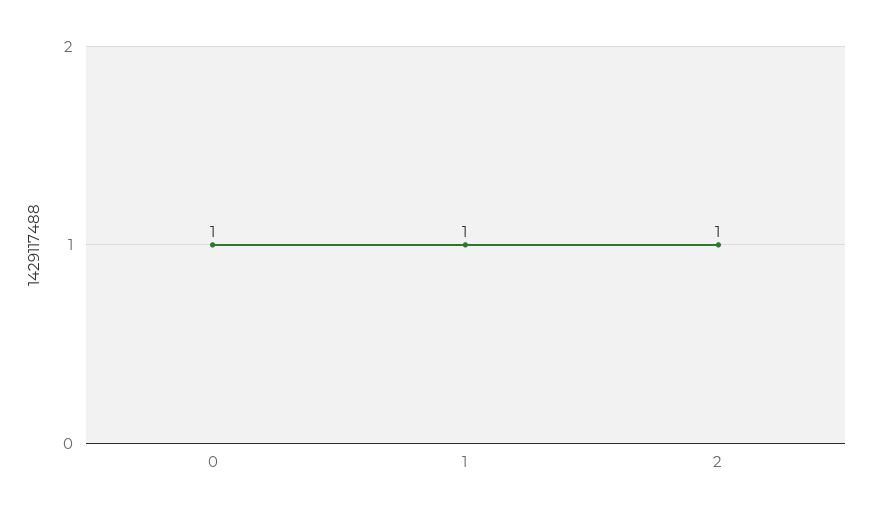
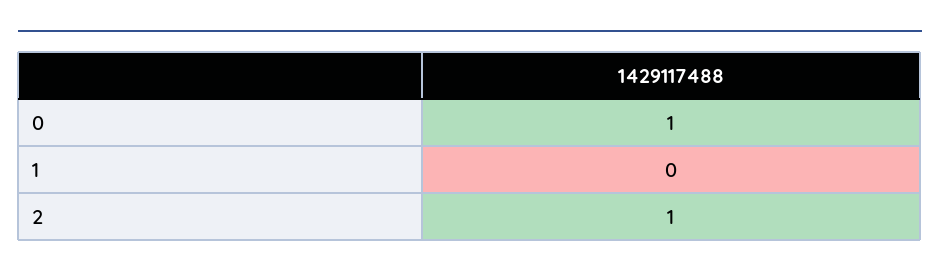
  {
    "0": 1,
-   "1": 1,
+   "1": 0,
    "2": 1
  }

